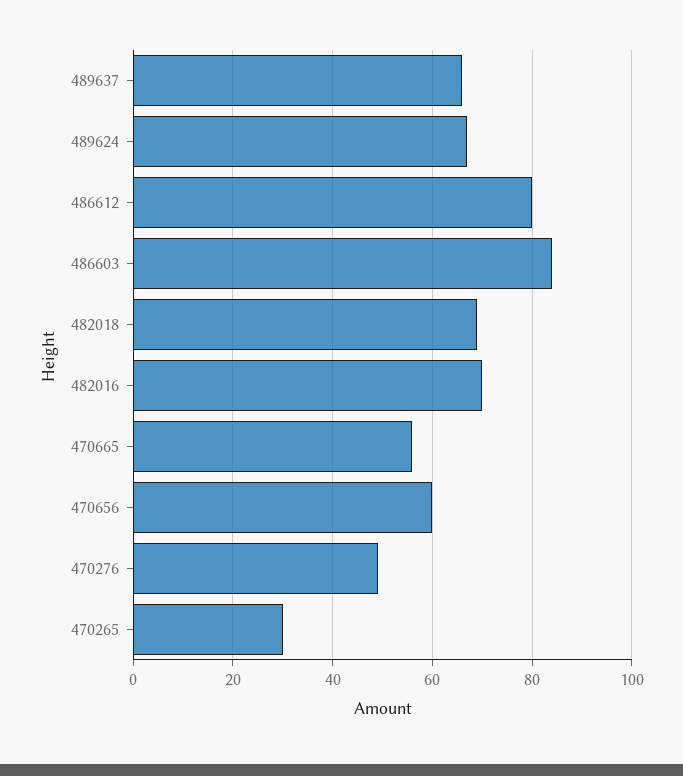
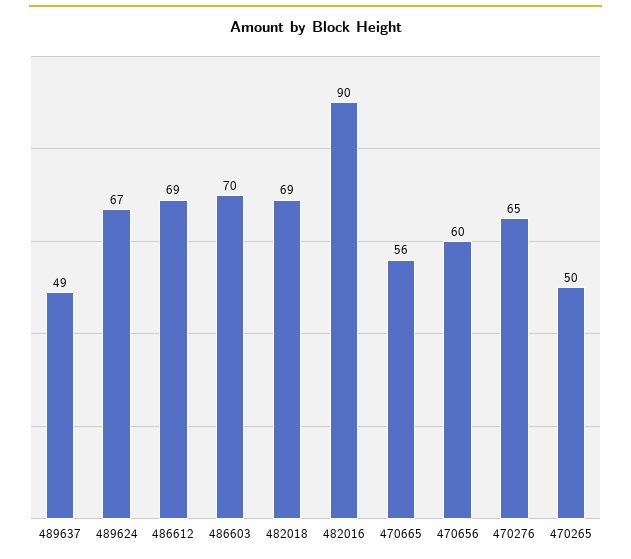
  {
-   "489637": 65,
+   "489637": 49,
    "489624": 67,
-   "486612": 80,
+   "486612": 69,
-   "486603": 85,
+   "486603": 70,
    "482018": 69,
-   "482016": 70,
+   "482016": 90,
    "470665": 56,
    "470656": 60,
-   "470276": 50,
+   "470276": 65,
-   "470265": 30
+   "470265": 50
  }

